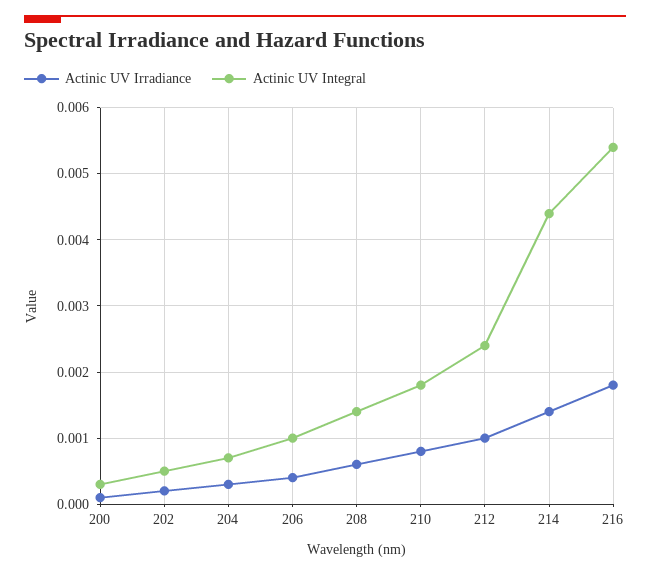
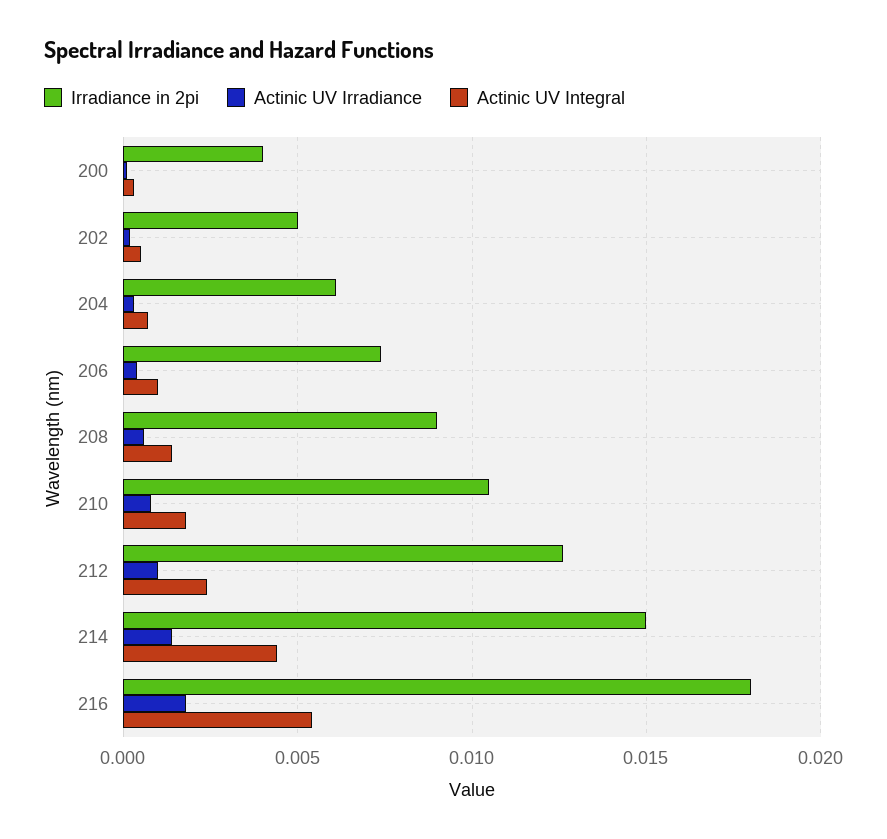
  {
    "Actinic UV Irradiance": {
      "200": 0.0001,
      "202": 0.0002,
      "204": 0.0003,
      "206": 0.0004,
      "208": 0.0006,
      "210": 0.0008,
      "212": 0.001,
      "214": 0.0014,
      "216": 0.0018
    },
    "Actinic UV Integral": {
      "200": 0.0003,
      "202": 0.0005,
      "204": 0.0007,
      "206": 0.001,
      "208": 0.0014,
      "210": 0.0018,
      "212": 0.0024,
      "214": 0.0044,
      "216": 0.0054
-   }
+   },
+   "Irradiance in 2pi": {
+     "200": 0.004,
+     "202": 0.005,
+     "204": 0.006,
+     "206": 0.0075,
+     "208": 0.009,
+     "210": 0.0105,
+     "212": 0.0125,
+     "214": 0.015,
+     "216": 0.018
+   }
  }

